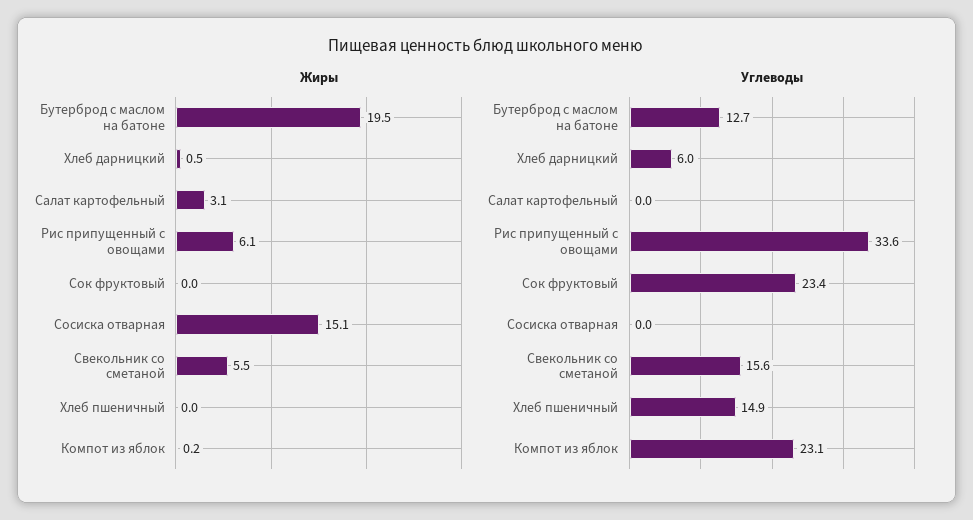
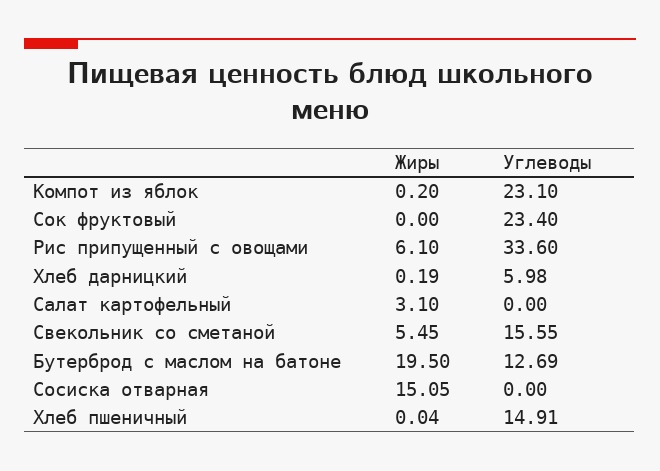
  {
    "Жиры": {
      "Бутерброд с маслом на батоне": 19.5,
-     "Хлеб дарницкий": 0.5,
+     "Хлеб дарницкий": 0.19,
      "Салат картофельный": 3.1,
      "Рис припущенный с овощами": 6.1,
      "Сок фруктовый": 0,
      "Сосиска отварная": 15.05,
      "Свекольник со сметаной": 5.45,
      "Хлеб пшеничный": 0.04,
      "Компот из яблок": 0.2
    },
    "Углеводы": {
      "Бутерброд с маслом на батоне": 12.69,
      "Хлеб дарницкий": 5.98,
      "Салат картофельный": 0,
      "Рис припущенный с овощами": 33.6,
      "Сок фруктовый": 23.4,
      "Сосиска отварная": 0,
      "Свекольник со сметаной": 15.55,
      "Хлеб пшеничный": 14.91,
      "Компот из яблок": 23.1
    }
  }

